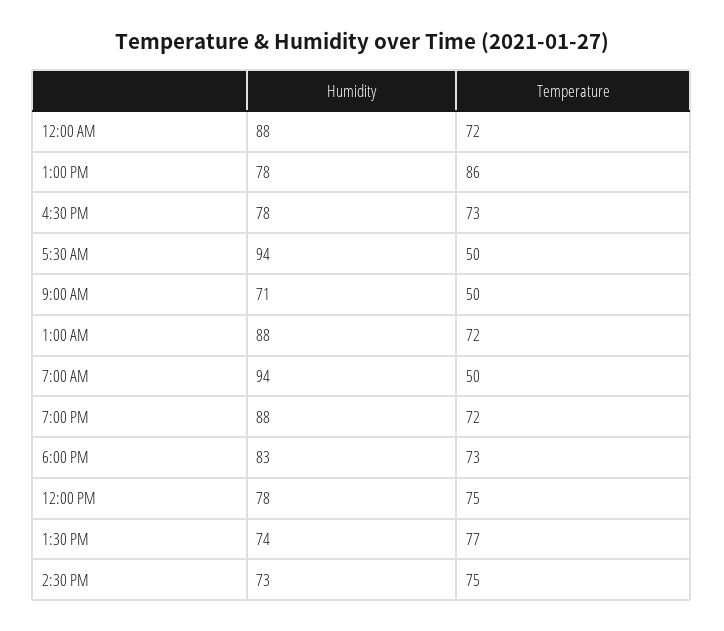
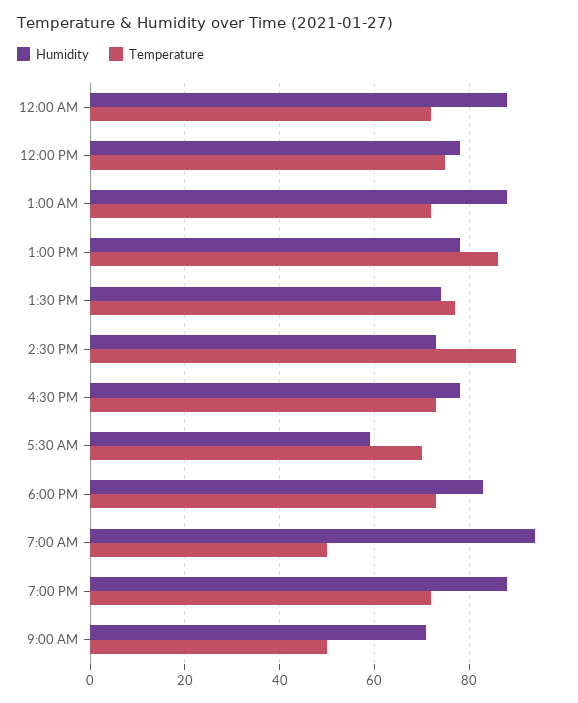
  {
    "Humidity": {
      "12:00 AM": 88,
      "1:00 PM": 78,
      "4:30 PM": 78,
-     "5:30 AM": 94,
+     "5:30 AM": 60,
      "9:00 AM": 71,
      "1:00 AM": 88,
      "7:00 AM": 94,
      "7:00 PM": 88,
      "6:00 PM": 83,
      "12:00 PM": 78,
      "1:30 PM": 74,
      "2:30 PM": 73
    },
    "Temperature": {
      "12:00 AM": 72,
      "1:00 PM": 86,
      "4:30 PM": 73,
-     "5:30 AM": 50,
+     "5:30 AM": 70,
      "9:00 AM": 50,
      "1:00 AM": 72,
      "7:00 AM": 50,
      "7:00 PM": 72,
      "6:00 PM": 73,
      "12:00 PM": 75,
      "1:30 PM": 77,
-     "2:30 PM": 75
+     "2:30 PM": 90
    }
  }

